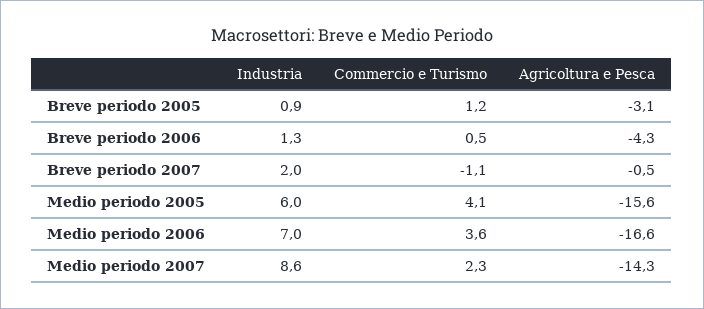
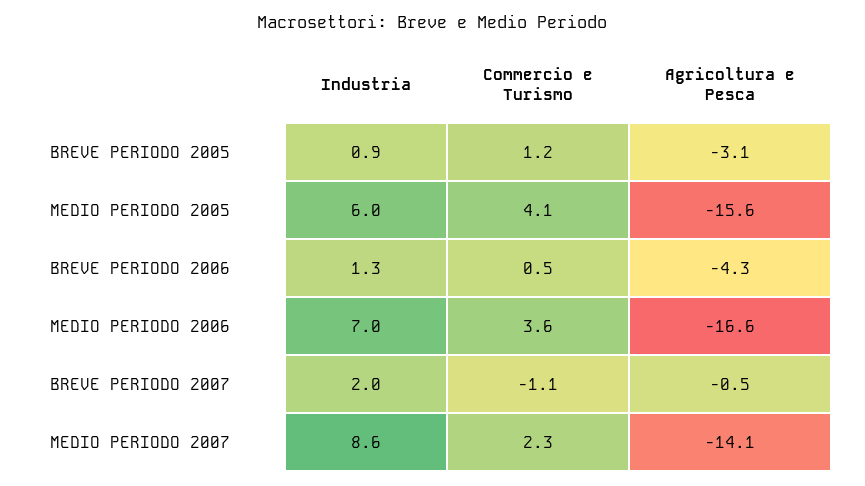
  {
    "Industria": {
      "Breve periodo 2005": 0.9,
      "Breve periodo 2006": 1.3,
      "Breve periodo 2007": 2,
      "Medio periodo 2005": 6,
      "Medio periodo 2006": 7,
      "Medio periodo 2007": 8.6
    },
    "Commercio e Turismo": {
      "Breve periodo 2005": 1.2,
      "Breve periodo 2006": 0.5,
      "Breve periodo 2007": -1.1,
      "Medio periodo 2005": 4.1,
      "Medio periodo 2006": 3.6,
      "Medio periodo 2007": 2.3
    },
    "Agricoltura e Pesca": {
      "Breve periodo 2005": -3.1,
      "Breve periodo 2006": -4.3,
      "Breve periodo 2007": -0.5,
      "Medio periodo 2005": -15.6,
      "Medio periodo 2006": -16.6,
-     "Medio periodo 2007": -14.3
+     "Medio periodo 2007": -14.1
    }
  }

